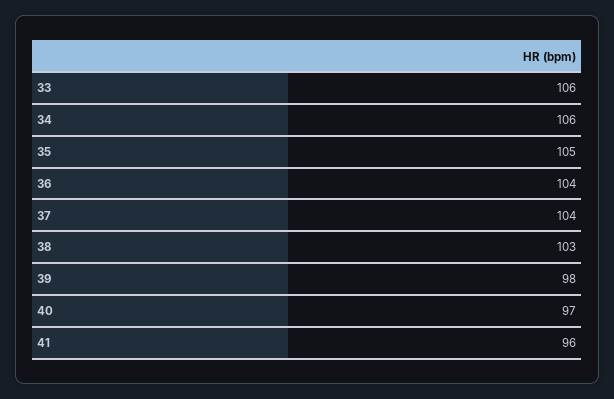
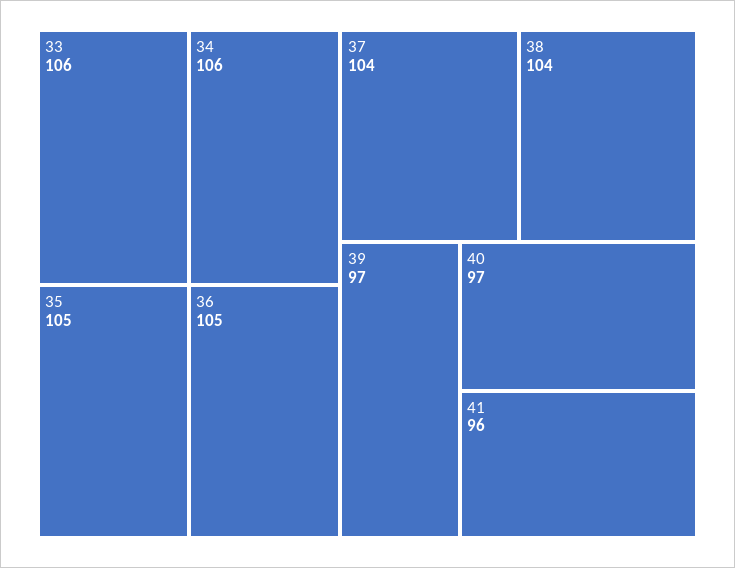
  {
    "33": 106,
    "34": 106,
    "35": 105,
-   "36": 104,
+   "36": 105,
    "37": 104,
-   "38": 103,
+   "38": 104,
-   "39": 98,
+   "39": 97,
    "40": 97,
    "41": 96
  }

